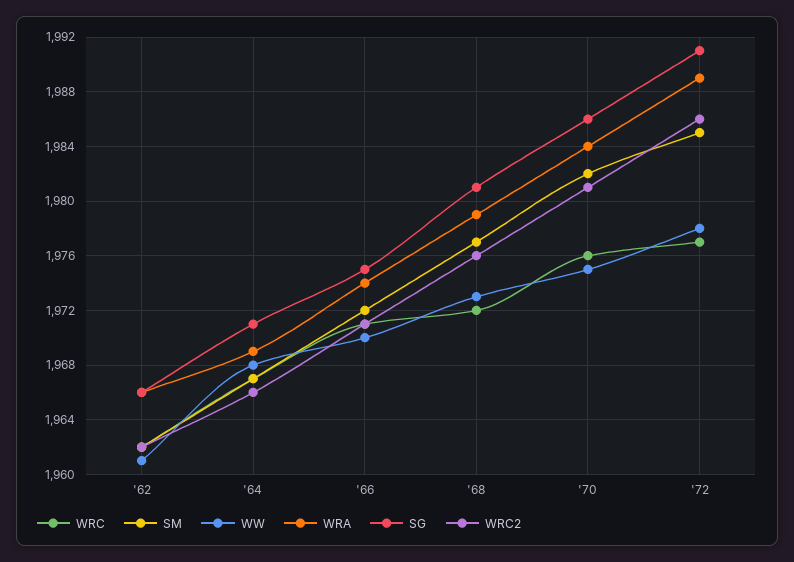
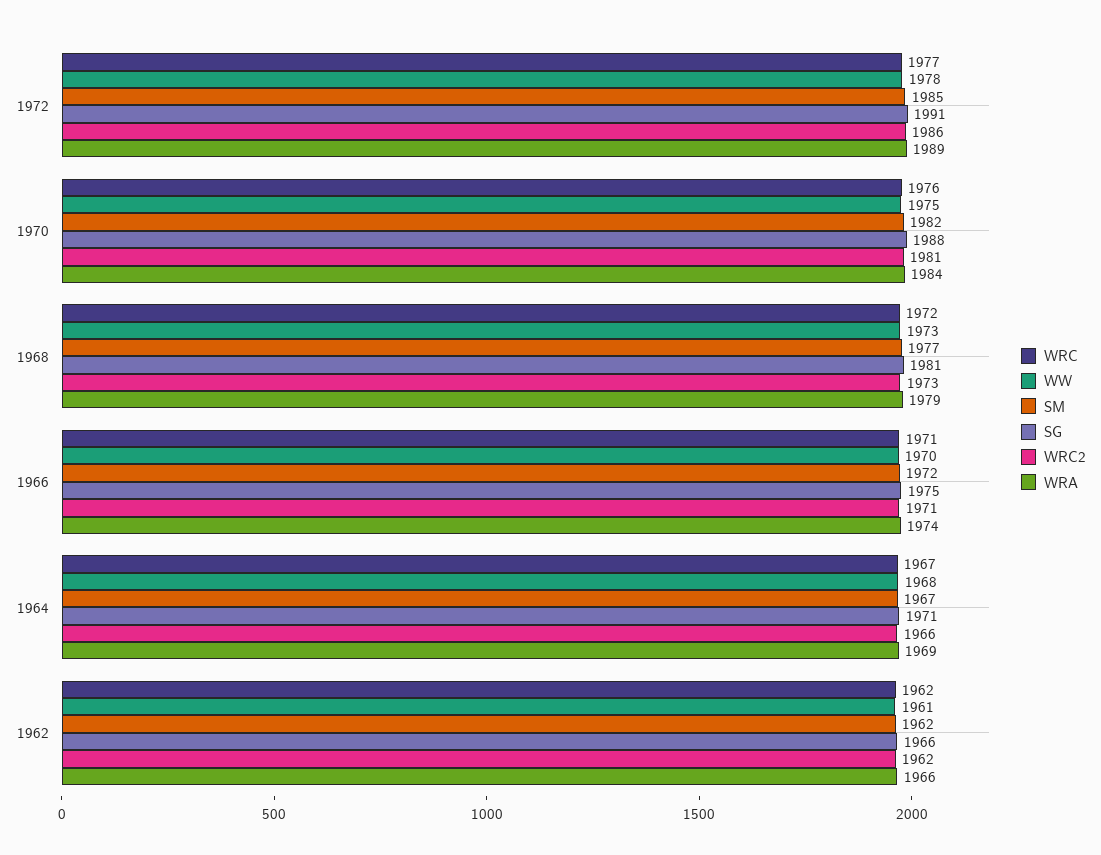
  {
    "WRC": {
      "'62": 1962,
      "'64": 1967,
      "'66": 1971,
      "'68": 1972,
      "'70": 1976,
      "'72": 1977
    },
    "SM": {
      "'62": 1962,
      "'64": 1967,
      "'66": 1972,
      "'68": 1977,
      "'70": 1982,
      "'72": 1985
    },
    "WW": {
      "'62": 1961,
      "'64": 1968,
      "'66": 1970,
      "'68": 1973,
      "'70": 1975,
      "'72": 1978
    },
    "WRA": {
      "'62": 1966,
      "'64": 1969,
      "'66": 1974,
      "'68": 1979,
      "'70": 1984,
      "'72": 1989
    },
    "SG": {
      "'62": 1966,
      "'64": 1971,
      "'66": 1975,
      "'68": 1981,
-     "'70": 1986,
+     "'70": 1988,
      "'72": 1991
    },
    "WRC2": {
      "'62": 1962,
      "'64": 1966,
      "'66": 1971,
-     "'68": 1976,
+     "'68": 1973,
      "'70": 1981,
      "'72": 1986
    }
  }

